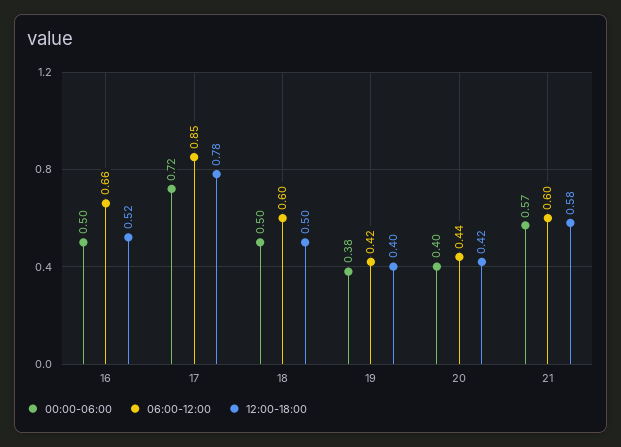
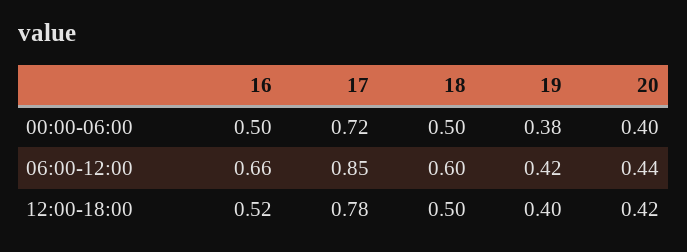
  {
    "00:00-06:00": {
      "16": 0.5,
      "17": 0.72,
      "18": 0.5,
      "19": 0.38,
-     "20": 0.4,
+     "20": 0.4
-     "21": 0.57
    },
    "06:00-12:00": {
      "16": 0.66,
      "17": 0.85,
      "18": 0.6,
      "19": 0.42,
-     "20": 0.44,
+     "20": 0.44
-     "21": 0.6
    },
    "12:00-18:00": {
      "16": 0.52,
      "17": 0.78,
      "18": 0.5,
      "19": 0.4,
-     "20": 0.42,
+     "20": 0.42
-     "21": 0.58
    }
  }

